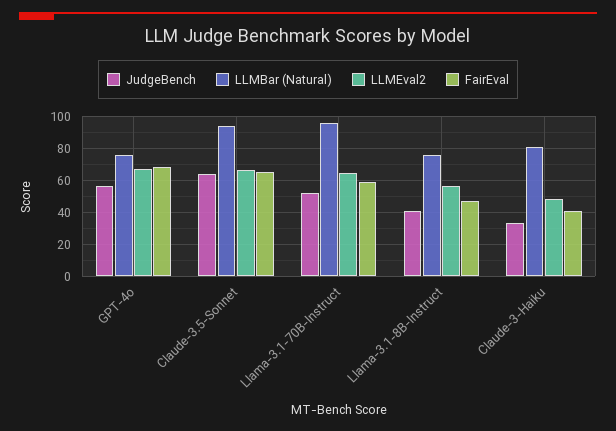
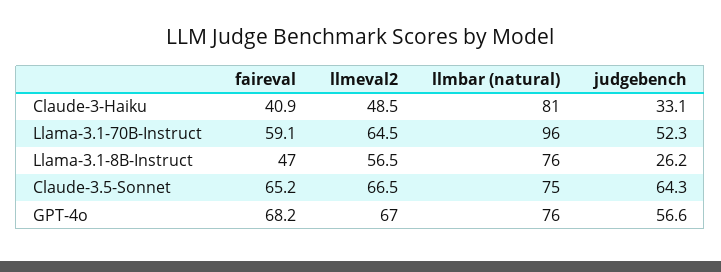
  {
    "JudgeBench": {
      "GPT-4o": 56.6,
      "Claude-3.5-Sonnet": 64.3,
      "Llama-3.1-70B-Instruct": 52.3,
-     "Llama-3.1-8B-Instruct": 40,
+     "Llama-3.1-8B-Instruct": 26.2,
      "Claude-3-Haiku": 33.1
    },
    "LLMBar (Natural)": {
      "GPT-4o": 76,
-     "Claude-3.5-Sonnet": 95,
+     "Claude-3.5-Sonnet": 75,
      "Llama-3.1-70B-Instruct": 96,
      "Llama-3.1-8B-Instruct": 76,
      "Claude-3-Haiku": 81
    },
    "LLMEval2": {
      "GPT-4o": 67,
      "Claude-3.5-Sonnet": 66.5,
      "Llama-3.1-70B-Instruct": 64.5,
      "Llama-3.1-8B-Instruct": 56.5,
      "Claude-3-Haiku": 48.5
    },
    "FairEval": {
      "GPT-4o": 68.2,
      "Claude-3.5-Sonnet": 65.2,
      "Llama-3.1-70B-Instruct": 59.1,
      "Llama-3.1-8B-Instruct": 47,
      "Claude-3-Haiku": 40.9
    }
  }

